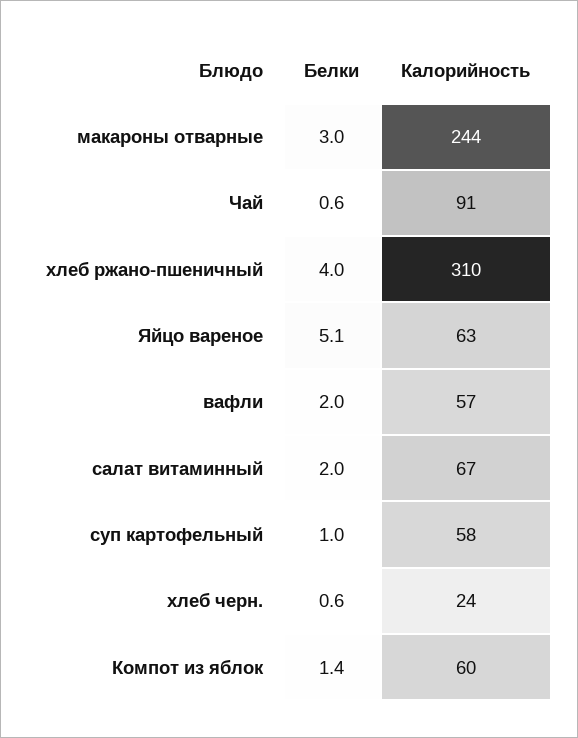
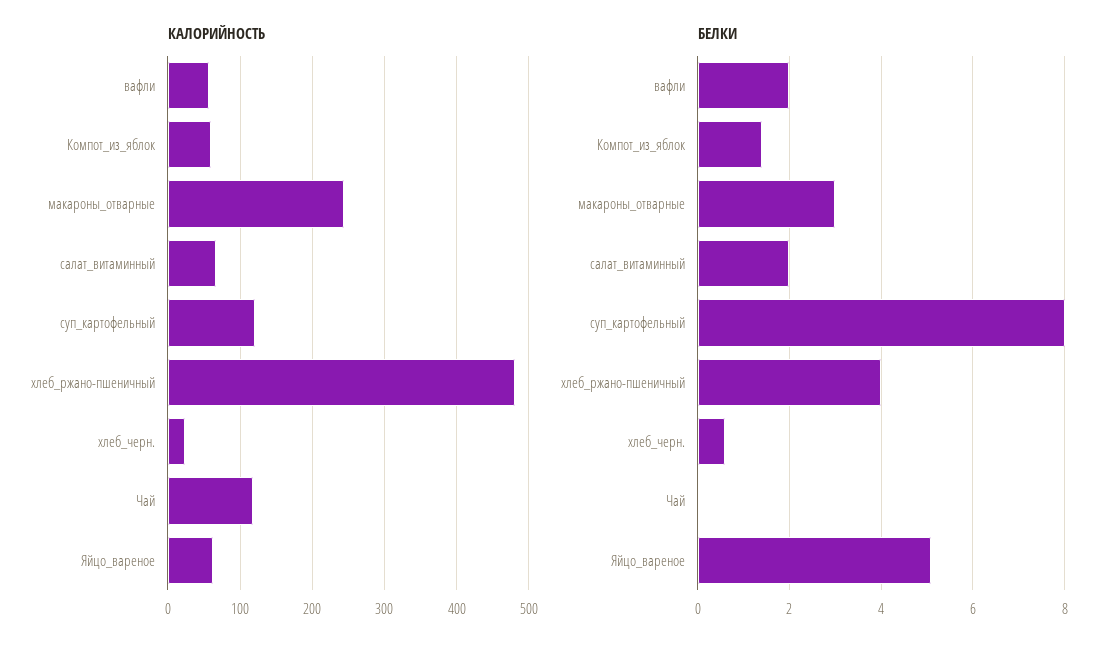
  {
    "Белки": {
      "макароны отварные": 3,
-     "Чай": 0.6,
+     "Чай": 0,
      "хлеб ржано-пшеничный": 4,
      "Яйцо вареное": 5.1,
      "вафли": 2,
      "салат витаминный": 2,
-     "суп картофельный": 1,
+     "суп картофельный": 8,
      "хлеб черн.": 0.6,
      "Компот из яблок": 1.4
    },
    "Калорийность": {
      "макароны отварные": 244,
-     "Чай": 91,
+     "Чай": 120,
-     "хлеб ржано-пшеничный": 310,
+     "хлеб ржано-пшеничный": 480,
      "Яйцо вареное": 63,
      "вафли": 57,
      "салат витаминный": 67,
-     "суп картофельный": 58,
+     "суп картофельный": 120,
      "хлеб черн.": 24,
      "Компот из яблок": 60
    }
  }

